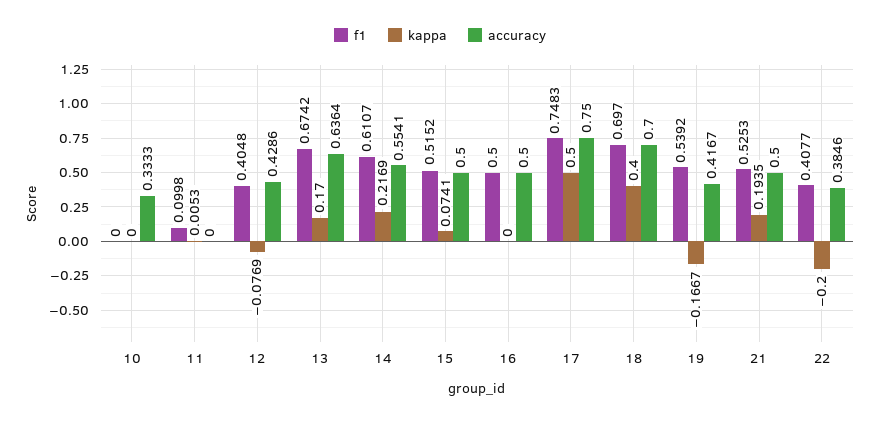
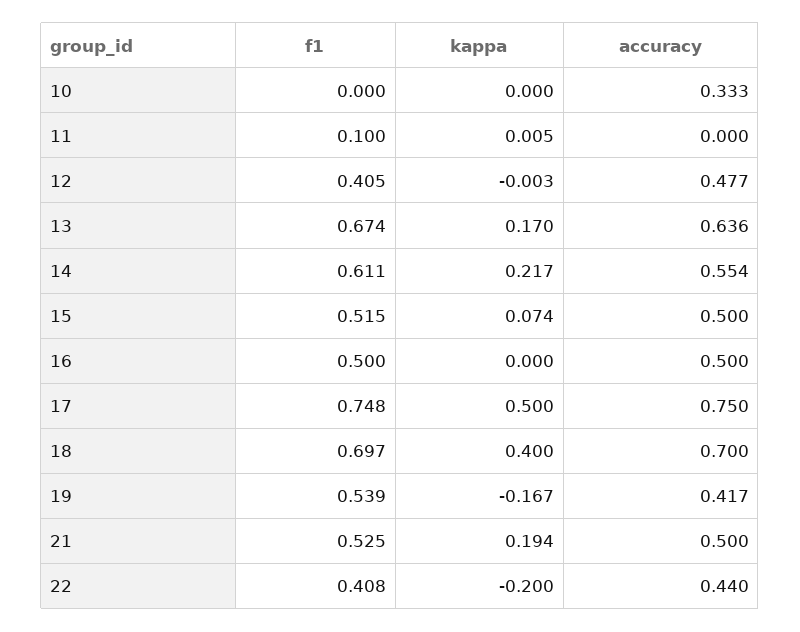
  {
    "f1": {
      "10": 0,
      "11": 0.0998,
      "12": 0.4048,
      "13": 0.6742,
      "14": 0.6107,
      "15": 0.5152,
      "16": 0.5,
      "17": 0.7483,
      "18": 0.697,
      "19": 0.5392,
      "21": 0.5253,
      "22": 0.4077
    },
    "kappa": {
      "10": 0,
      "11": 0.0053,
-     "12": -0.0769,
+     "12": -0.003,
      "13": 0.17,
      "14": 0.2169,
      "15": 0.0741,
      "16": 0,
      "17": 0.5,
      "18": 0.4,
      "19": -0.1667,
      "21": 0.1935,
      "22": -0.2
    },
    "accuracy": {
      "10": 0.3333,
      "11": 0,
-     "12": 0.4286,
+     "12": 0.477,
      "13": 0.6364,
      "14": 0.5541,
      "15": 0.5,
      "16": 0.5,
      "17": 0.75,
      "18": 0.7,
      "19": 0.4167,
      "21": 0.5,
-     "22": 0.3846
+     "22": 0.44
    }
  }

